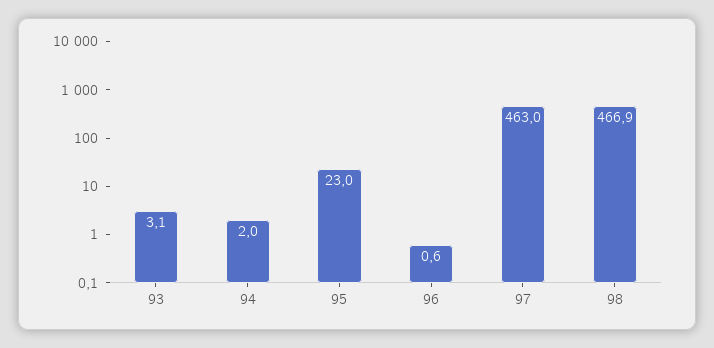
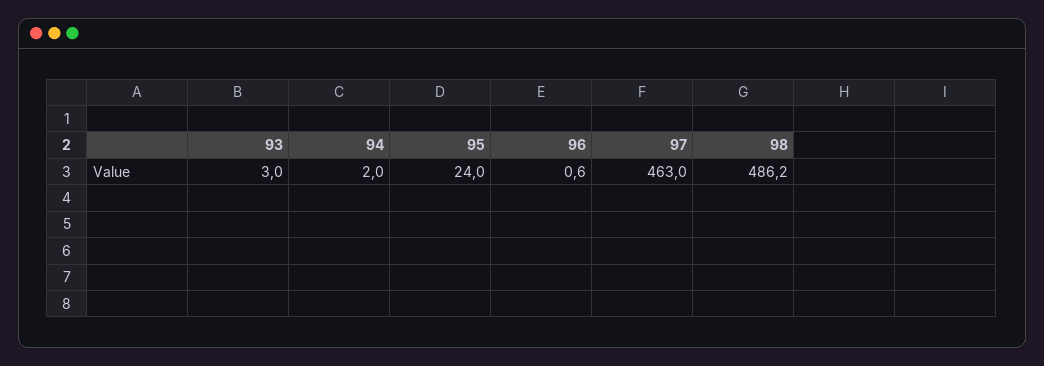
  {
-   "93": 3.1,
+   "93": 3,
    "94": 2,
-   "95": 23,
+   "95": 24,
    "96": 0.6,
    "97": 463,
-   "98": 466.9
+   "98": 486.2
  }

